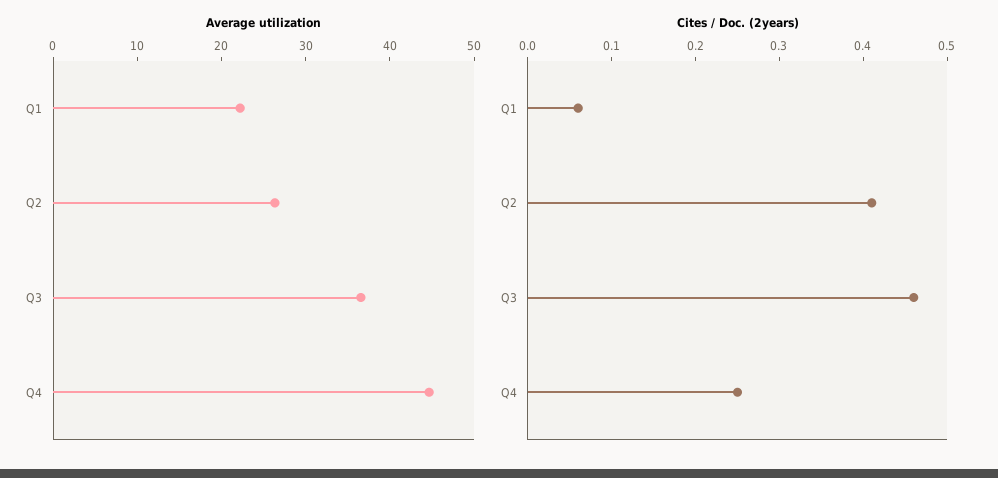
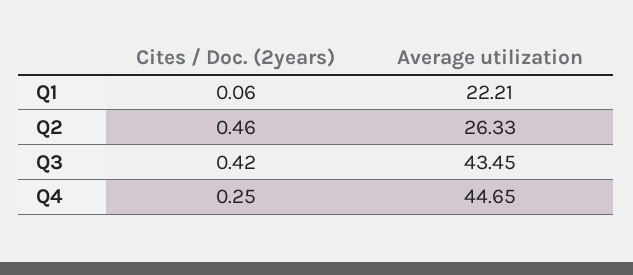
  {
    "Average utilization": {
      "Q1": 22.21,
      "Q2": 26.33,
-     "Q3": 36,
+     "Q3": 43.45,
      "Q4": 44.65
    },
    "Cites / Doc. (2years)": {
      "Q1": 0.06,
-     "Q2": 0.41,
+     "Q2": 0.46,
-     "Q3": 0.46,
+     "Q3": 0.42,
      "Q4": 0.25
    }
  }

